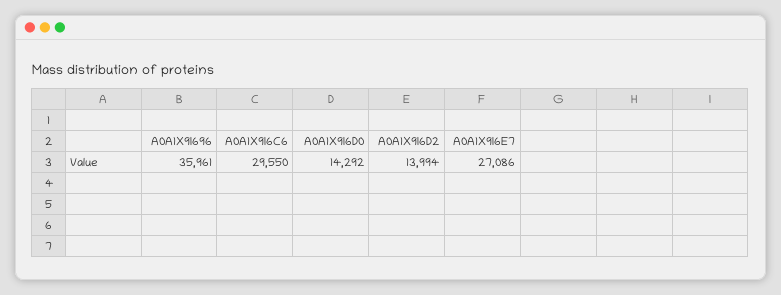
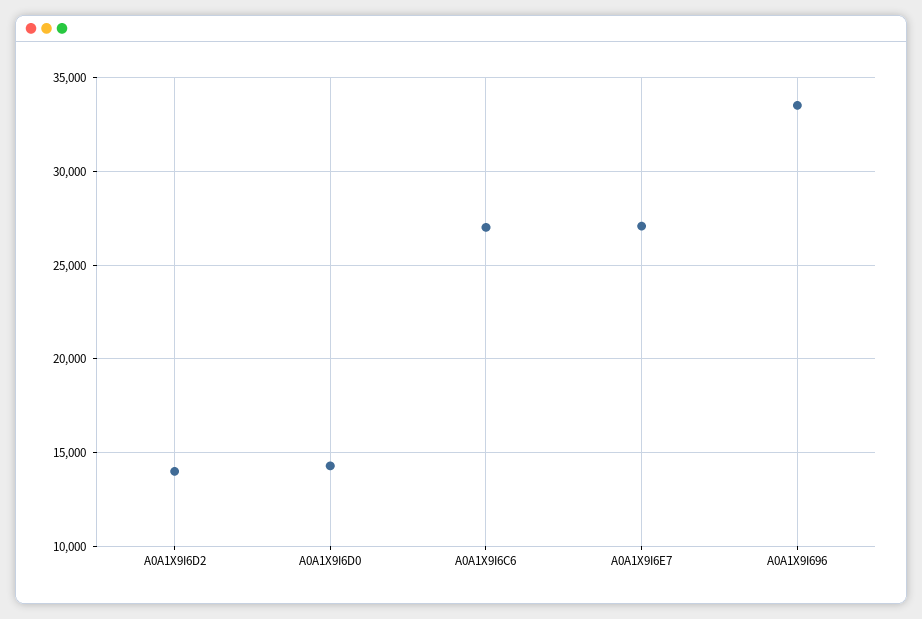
  {
-   "A0A1X9I696": 35961,
+   "A0A1X9I696": 33500,
-   "A0A1X9I6C6": 29550,
+   "A0A1X9I6C6": 27000,
    "A0A1X9I6D0": 14292,
    "A0A1X9I6D2": 13994,
    "A0A1X9I6E7": 27086
  }

